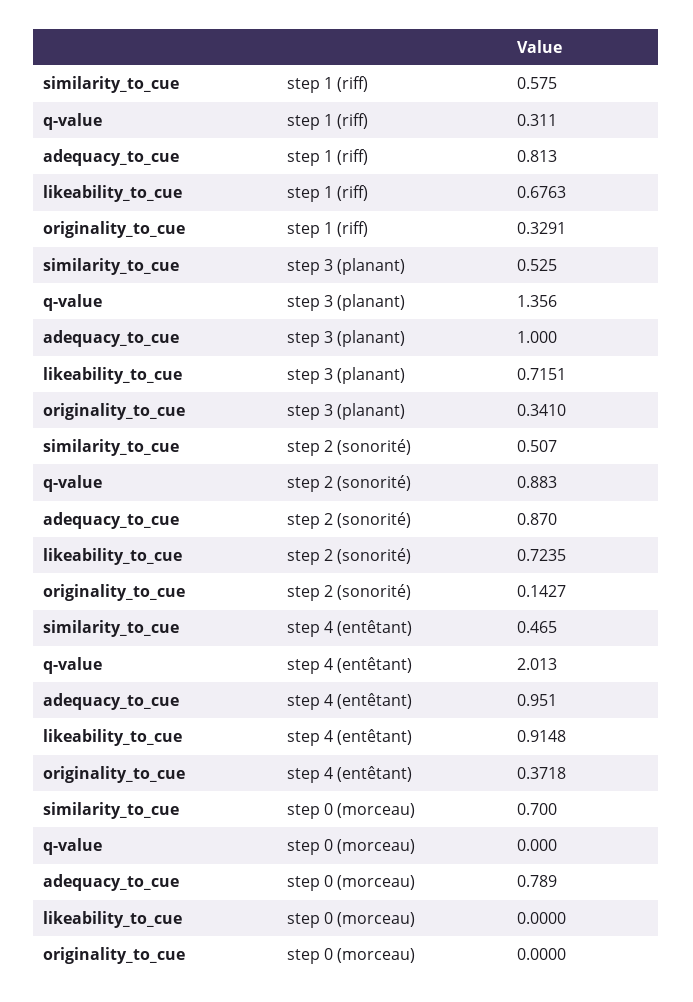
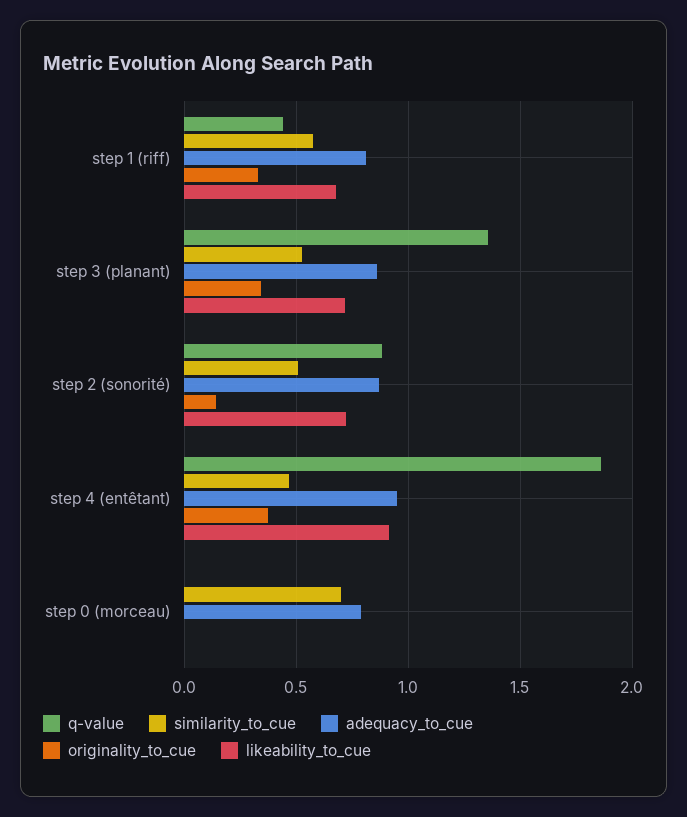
  {
    "similarity_to_cue": {
      "step 1 (riff)": 0.575,
      "step 3 (planant)": 0.525,
      "step 2 (sonorité)": 0.507,
      "step 4 (entêtant)": 0.465,
      "step 0 (morceau)": 0.7
    },
    "q-value": {
-     "step 1 (riff)": 0.311,
+     "step 1 (riff)": 0.45,
      "step 3 (planant)": 1.356,
      "step 2 (sonorité)": 0.883,
-     "step 4 (entêtant)": 2.013,
+     "step 4 (entêtant)": 1.85,
      "step 0 (morceau)": 0
    },
    "adequacy_to_cue": {
      "step 1 (riff)": 0.813,
-     "step 3 (planant)": 1,
+     "step 3 (planant)": 0.85,
      "step 2 (sonorité)": 0.87,
      "step 4 (entêtant)": 0.951,
      "step 0 (morceau)": 0.789
    },
    "likeability_to_cue": {
      "step 1 (riff)": 0.6763,
      "step 3 (planant)": 0.7151,
      "step 2 (sonorité)": 0.7235,
      "step 4 (entêtant)": 0.9148,
      "step 0 (morceau)": 0
    },
    "originality_to_cue": {
      "step 1 (riff)": 0.3291,
      "step 3 (planant)": 0.341,
      "step 2 (sonorité)": 0.1427,
      "step 4 (entêtant)": 0.3718,
      "step 0 (morceau)": 0
    }
  }

